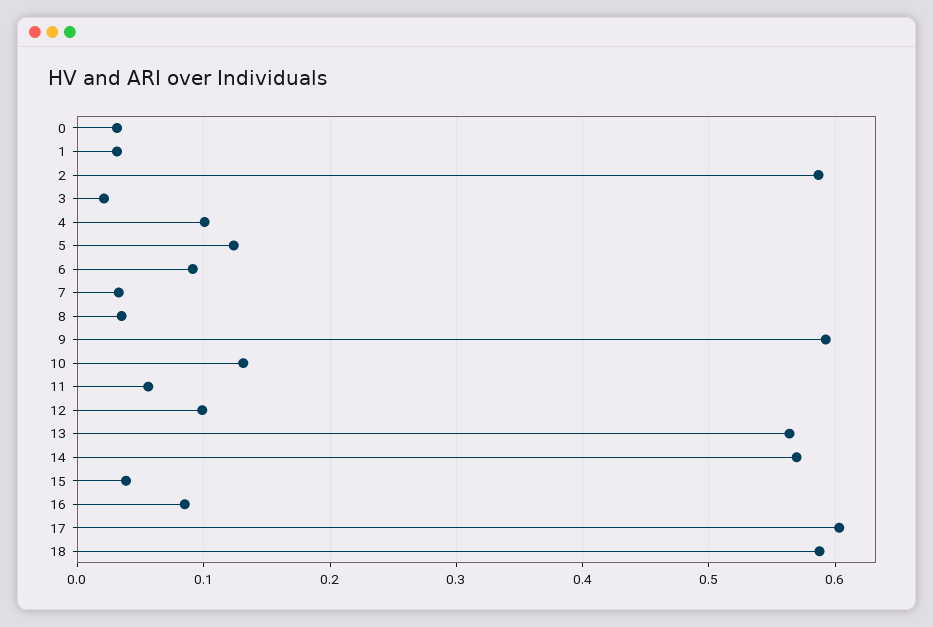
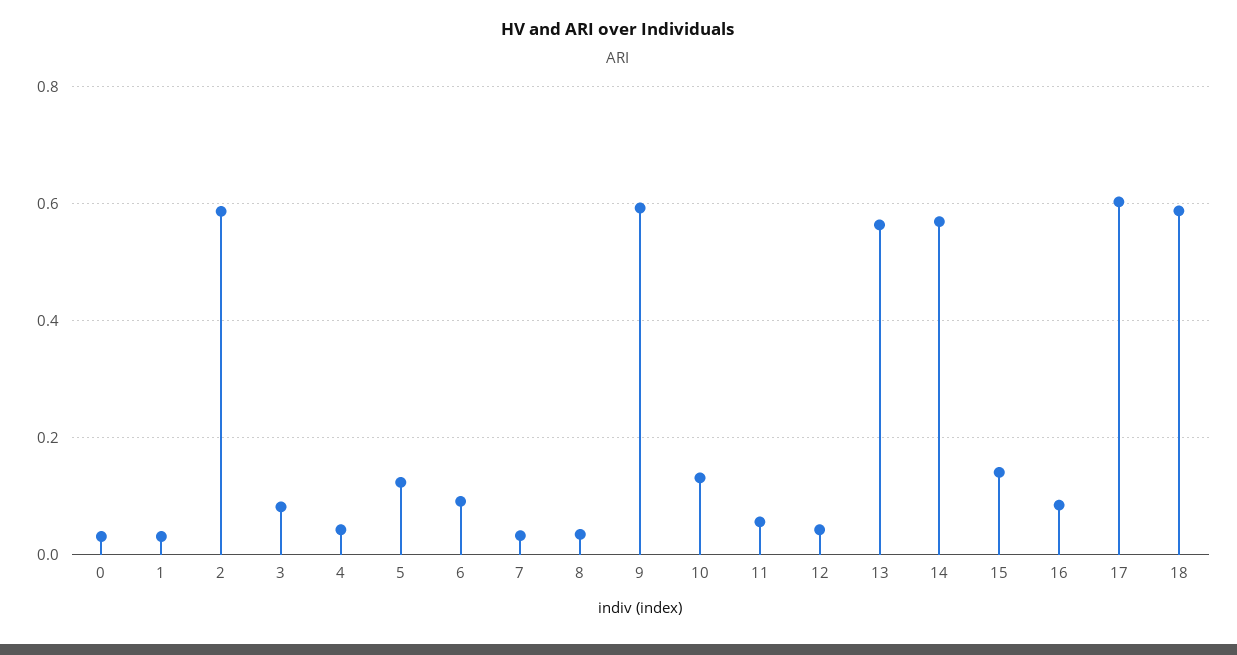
  {
    "0": 0.03,
    "1": 0.03,
    "2": 0.59,
-   "3": 0.02,
+   "3": 0.08,
-   "4": 0.1,
+   "4": 0.04,
    "5": 0.12,
    "6": 0.09,
    "7": 0.03,
    "8": 0.04,
    "9": 0.59,
    "10": 0.13,
    "11": 0.06,
-   "12": 0.1,
+   "12": 0.04,
    "13": 0.56,
    "14": 0.57,
-   "15": 0.04,
+   "15": 0.14,
    "16": 0.09,
    "17": 0.6,
    "18": 0.59
  }

